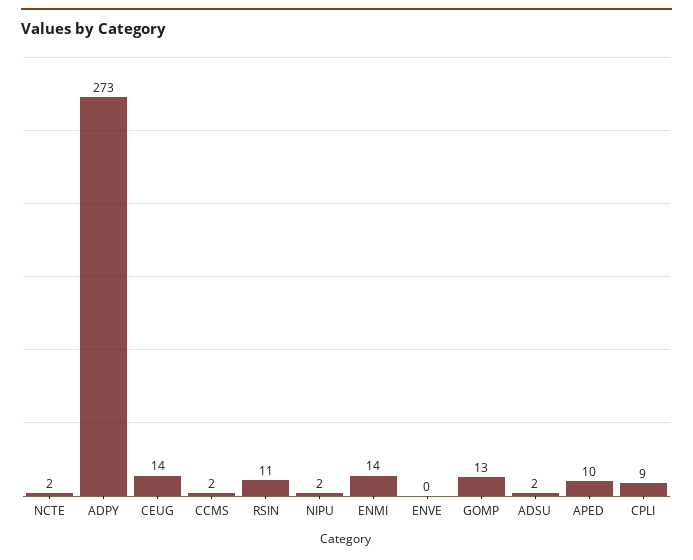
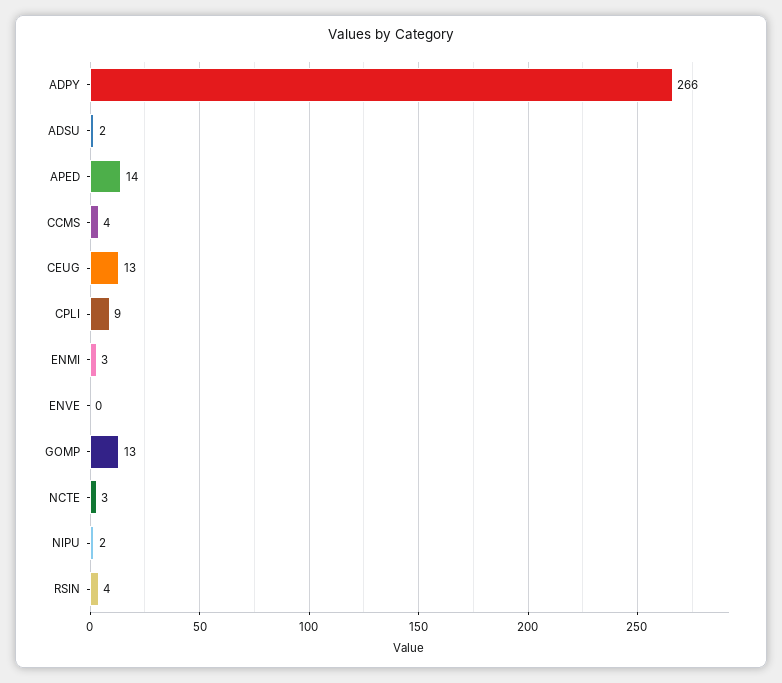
  {
-   "NCTE": 2,
+   "NCTE": 3,
-   "ADPY": 273,
+   "ADPY": 266,
-   "CEUG": 14,
+   "CEUG": 13,
-   "CCMS": 2,
+   "CCMS": 4,
-   "RSIN": 11,
+   "RSIN": 4,
    "NIPU": 2,
-   "ENMI": 14,
+   "ENMI": 3,
    "ENVE": 0,
    "GOMP": 13,
    "ADSU": 2,
-   "APED": 10,
+   "APED": 14,
    "CPLI": 9
  }

